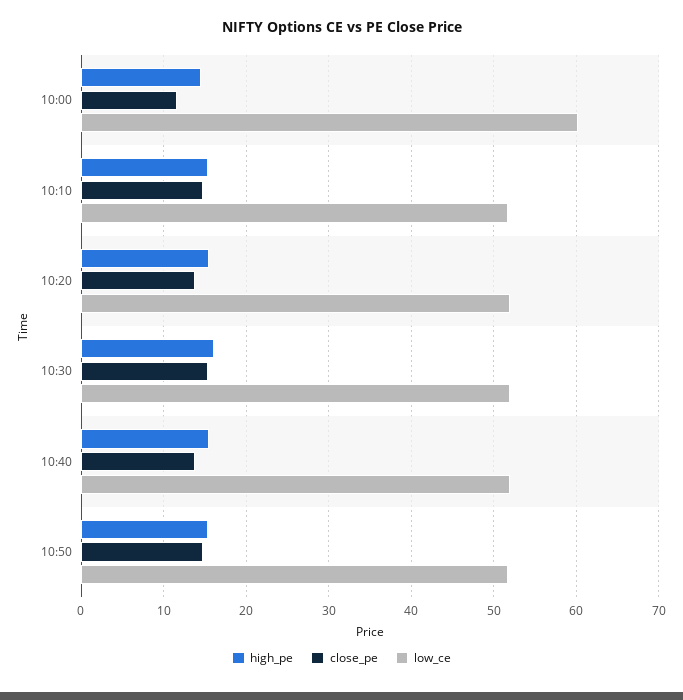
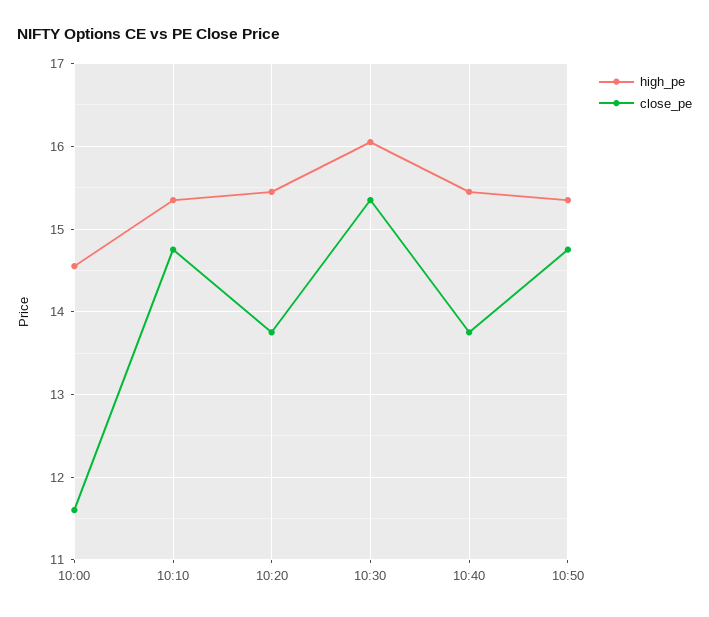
  {
    "high_pe": {
      "10:00": 14.6,
      "10:10": 15.4,
      "10:20": 15.5,
      "10:30": 16.1,
      "10:40": 15.5,
      "10:50": 15.4
    },
    "close_pe": {
      "10:00": 11.6,
      "10:10": 14.8,
      "10:20": 13.8,
      "10:30": 15.4,
      "10:40": 13.8,
      "10:50": 14.8
-   },
+   }
-   "low_ce": {
-     "10:00": 60,
-     "10:10": 52,
-     "10:20": 52,
-     "10:30": 52,
-     "10:40": 52,
-     "10:50": 52
-   }
  }

